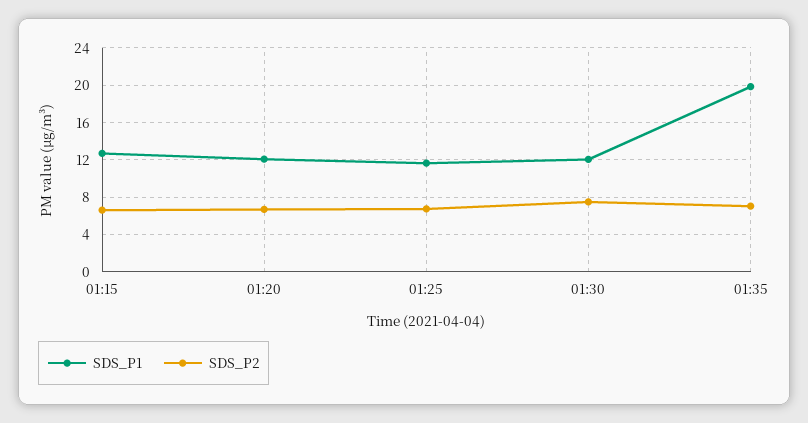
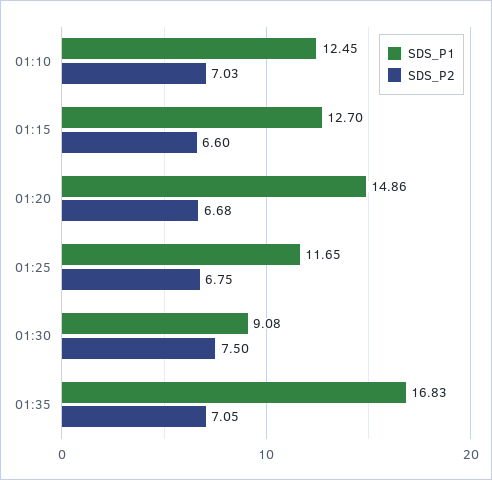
  {
    "SDS_P1": {
      "01:15": 12.7,
-     "01:20": 12,
+     "01:20": 14.86,
      "01:25": 11.65,
-     "01:30": 12,
+     "01:30": 9.08,
-     "01:35": 20
+     "01:35": 16.83,
+     "01:10": 12.45
    },
    "SDS_P2": {
      "01:15": 6.6,
      "01:20": 6.68,
      "01:25": 6.75,
      "01:30": 7.5,
-     "01:35": 7.05
+     "01:35": 7.05,
+     "01:10": 7.03
    }
  }

